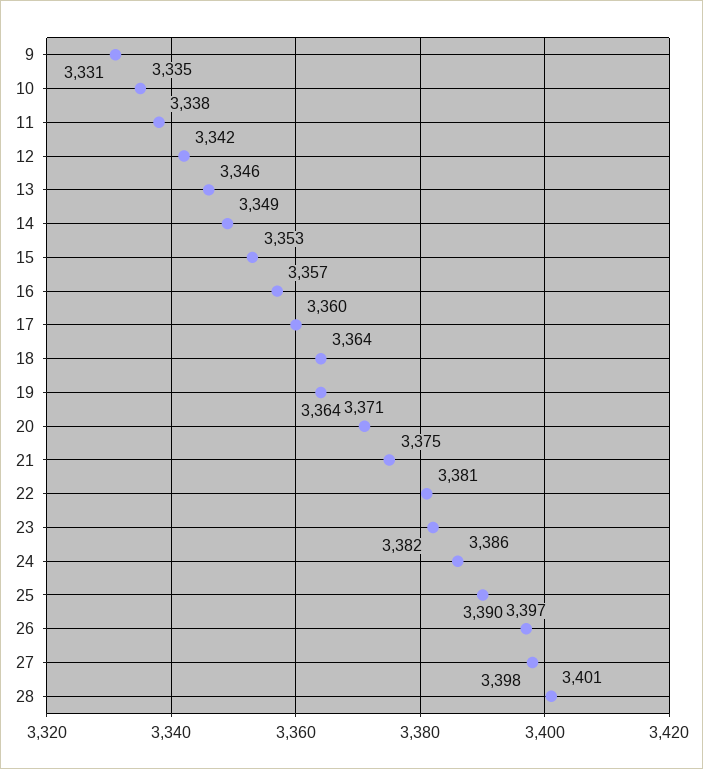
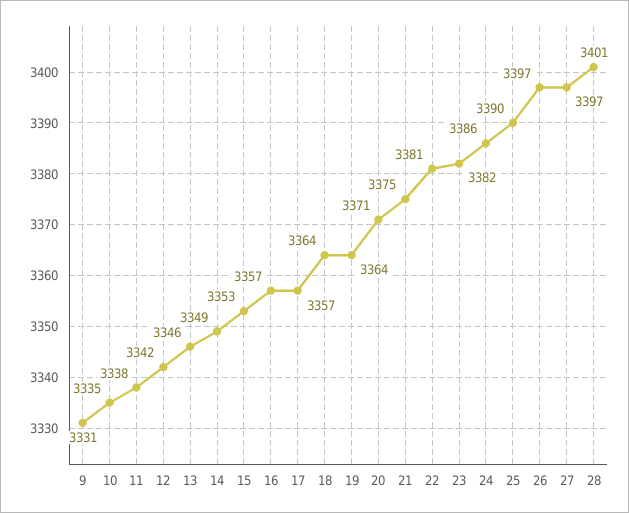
  {
    "9": 3331,
    "10": 3335,
    "11": 3338,
    "12": 3342,
    "13": 3346,
    "14": 3349,
    "15": 3353,
    "16": 3357,
-   "17": 3360,
+   "17": 3357,
    "18": 3364,
    "19": 3364,
    "20": 3371,
    "21": 3375,
    "22": 3381,
    "23": 3382,
    "24": 3386,
    "25": 3390,
    "26": 3397,
-   "27": 3398,
+   "27": 3397,
    "28": 3401
  }

